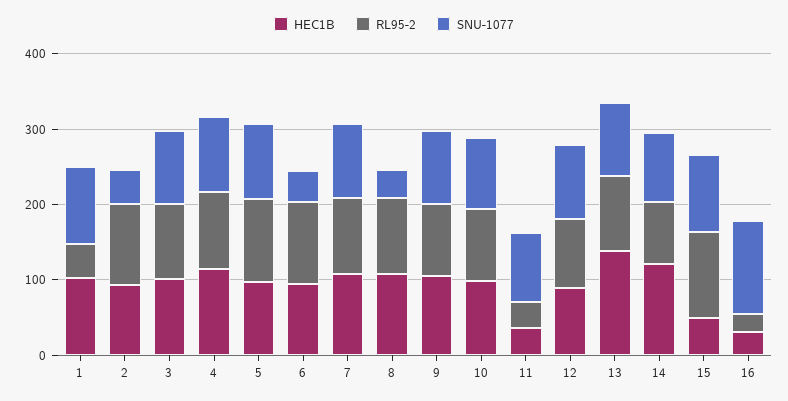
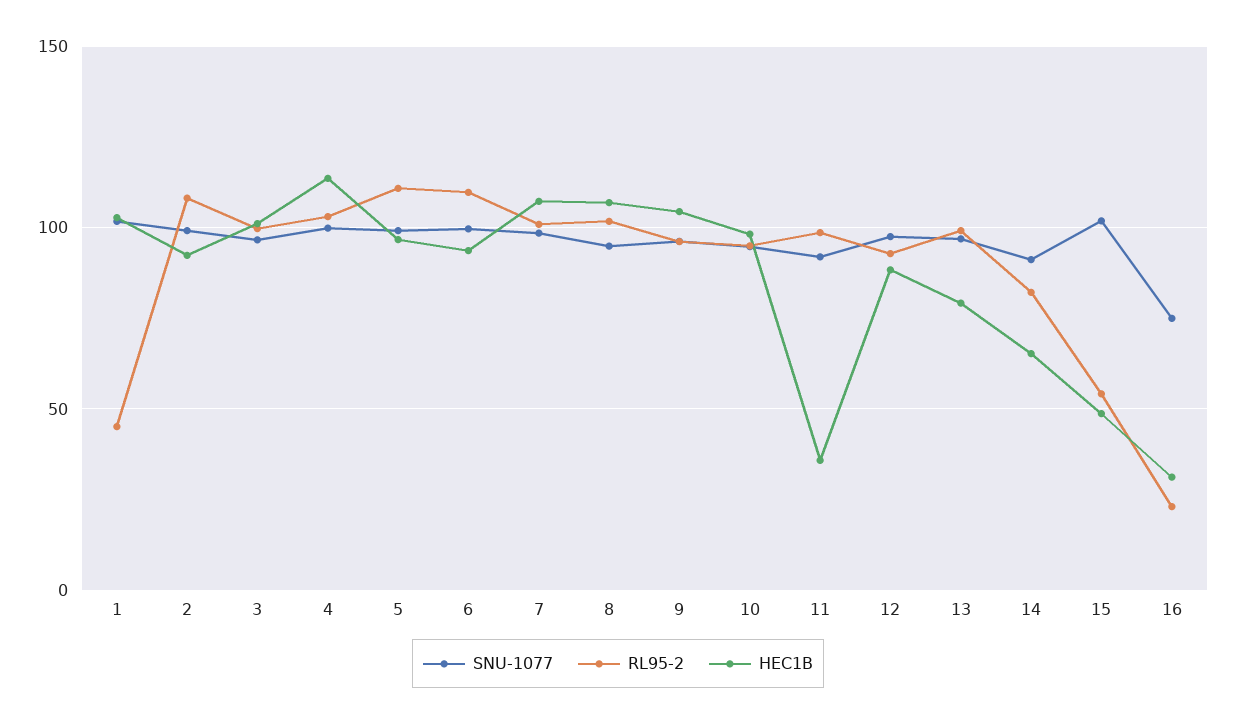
  {
    "HEC1B": {
      "1": 105,
      "2": 90,
      "3": 100,
      "4": 115,
      "5": 95,
      "6": 95,
      "7": 105,
      "8": 105,
      "9": 105,
      "10": 100,
      "11": 35,
      "12": 90,
-     "13": 140,
+     "13": 80,
-     "14": 120,
+     "14": 65,
      "15": 50,
      "16": 30
    },
    "RL95-2": {
      "1": 45,
      "2": 110,
      "3": 100,
      "4": 105,
      "5": 110,
      "6": 110,
      "7": 100,
      "8": 100,
      "9": 95,
      "10": 95,
-     "11": 40,
+     "11": 100,
      "12": 95,
      "13": 100,
      "14": 80,
-     "15": 120,
+     "15": 55,
      "16": 25
    },
    "SNU-1077": {
      "1": 100,
-     "2": 40,
+     "2": 100,
      "3": 95,
      "4": 100,
      "5": 100,
-     "6": 40,
+     "6": 100,
      "7": 100,
-     "8": 40,
+     "8": 95,
      "9": 95,
      "10": 95,
      "11": 90,
      "12": 100,
      "13": 95,
      "14": 90,
      "15": 100,
-     "16": 120
+     "16": 75
    }
  }

